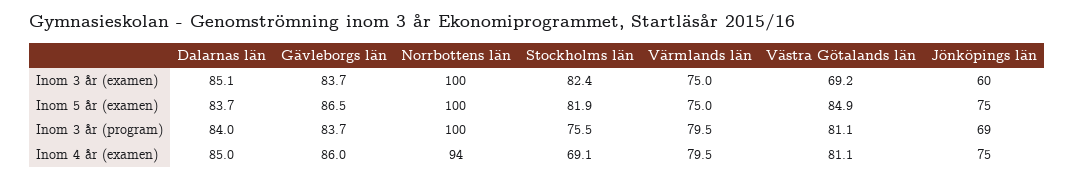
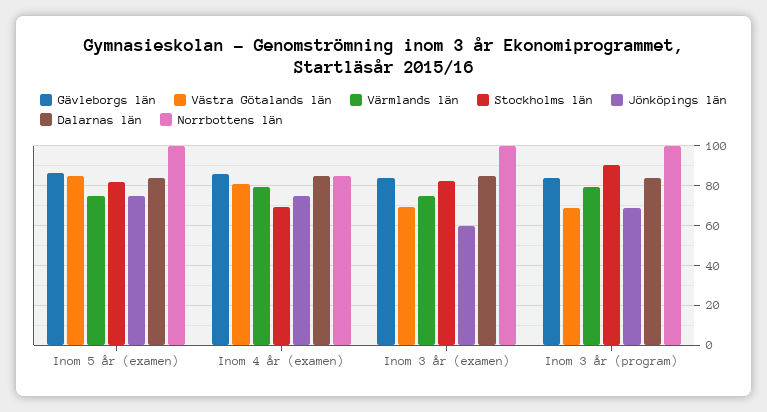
  {
    "Dalarnas län": {
      "Inom 3 år (examen)": 85.1,
      "Inom 5 år (examen)": 83.7,
      "Inom 3 år (program)": 84,
      "Inom 4 år (examen)": 85
    },
    "Gävleborgs län": {
      "Inom 3 år (examen)": 83.7,
      "Inom 5 år (examen)": 86.5,
      "Inom 3 år (program)": 83.7,
      "Inom 4 år (examen)": 86
    },
    "Norrbottens län": {
      "Inom 3 år (examen)": 100,
      "Inom 5 år (examen)": 100,
      "Inom 3 år (program)": 100,
-     "Inom 4 år (examen)": 94
+     "Inom 4 år (examen)": 85
    },
    "Stockholms län": {
      "Inom 3 år (examen)": 82.4,
      "Inom 5 år (examen)": 81.9,
-     "Inom 3 år (program)": 75.5,
+     "Inom 3 år (program)": 90,
      "Inom 4 år (examen)": 69.1
    },
    "Värmlands län": {
      "Inom 3 år (examen)": 75,
      "Inom 5 år (examen)": 75,
      "Inom 3 år (program)": 79.5,
      "Inom 4 år (examen)": 79.5
    },
    "Västra Götalands län": {
      "Inom 3 år (examen)": 69.2,
      "Inom 5 år (examen)": 84.9,
-     "Inom 3 år (program)": 81.1,
+     "Inom 3 år (program)": 70,
      "Inom 4 år (examen)": 81.1
    },
    "Jönköpings län": {
      "Inom 3 år (examen)": 60,
      "Inom 5 år (examen)": 75,
      "Inom 3 år (program)": 69,
      "Inom 4 år (examen)": 75
    }
  }

